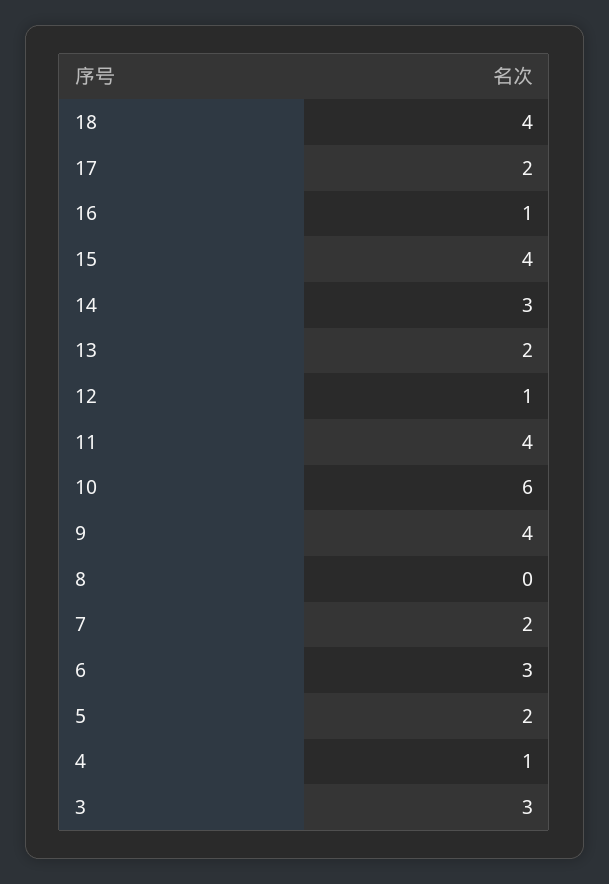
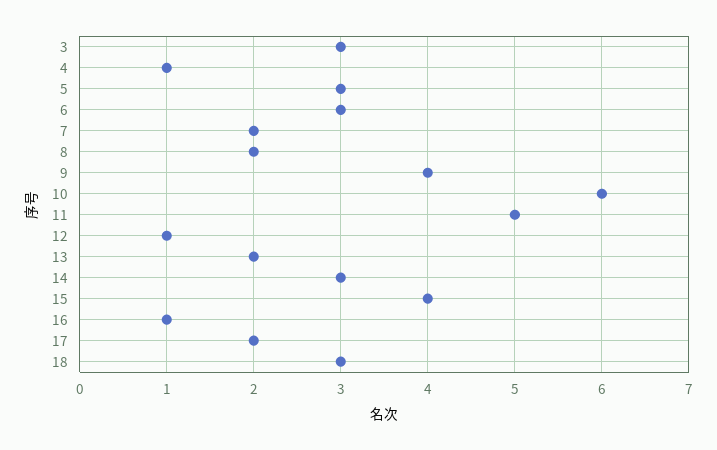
  {
-   "18": 4,
+   "18": 3,
    "17": 2,
    "16": 1,
    "15": 4,
    "14": 3,
    "13": 2,
    "12": 1,
-   "11": 4,
+   "11": 5,
    "10": 6,
    "9": 4,
-   "8": 0,
+   "8": 2,
    "7": 2,
    "6": 3,
-   "5": 2,
+   "5": 3,
    "4": 1,
    "3": 3
  }

